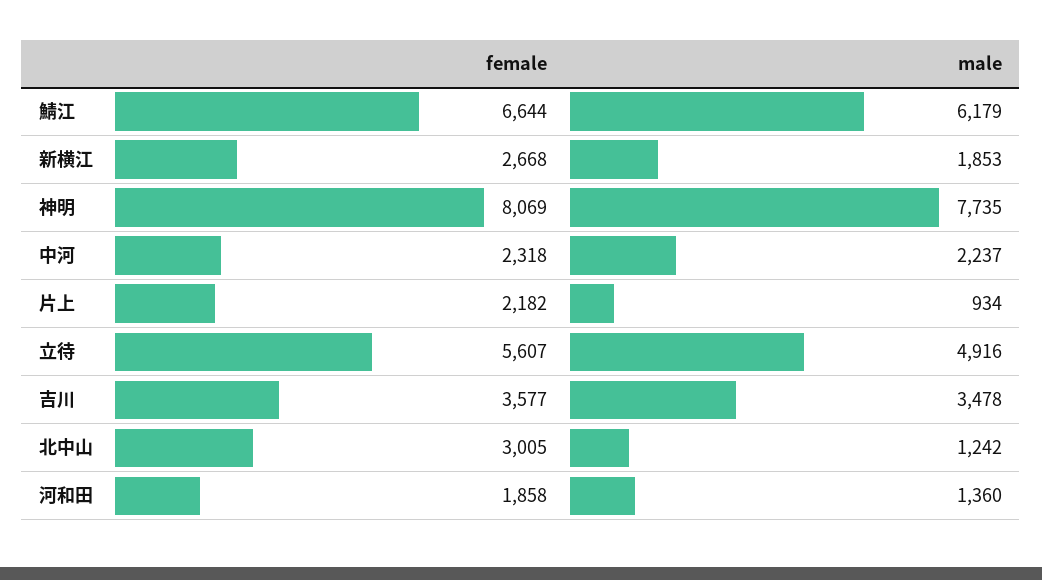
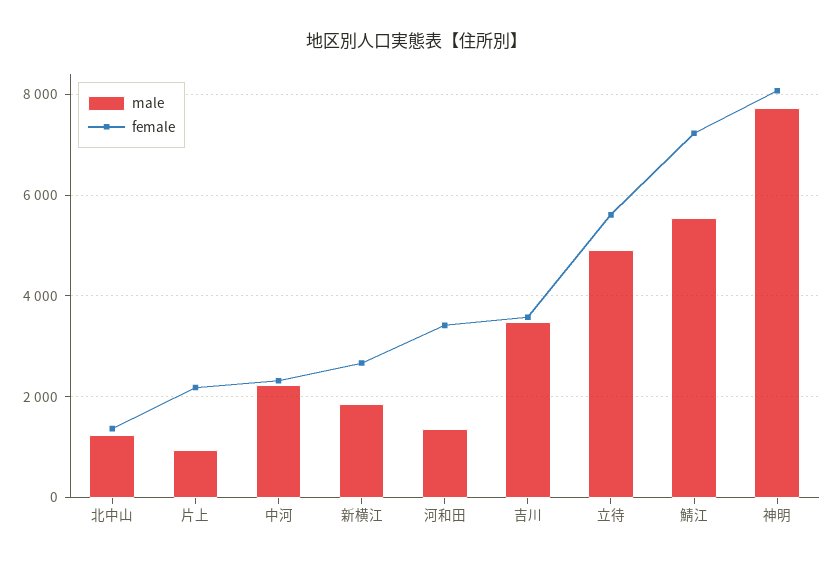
  {
    "female": {
-     "鯖江": 6644,
+     "鯖江": 7200,
      "新横江": 2668,
      "神明": 8069,
      "中河": 2318,
      "片上": 2182,
      "立待": 5607,
      "吉川": 3577,
-     "北中山": 3005,
+     "北中山": 1400,
-     "河和田": 1858
+     "河和田": 3400
    },
    "male": {
-     "鯖江": 6179,
+     "鯖江": 5600,
      "新横江": 1853,
      "神明": 7735,
      "中河": 2237,
      "片上": 934,
      "立待": 4916,
      "吉川": 3478,
      "北中山": 1242,
      "河和田": 1360
    }
  }

